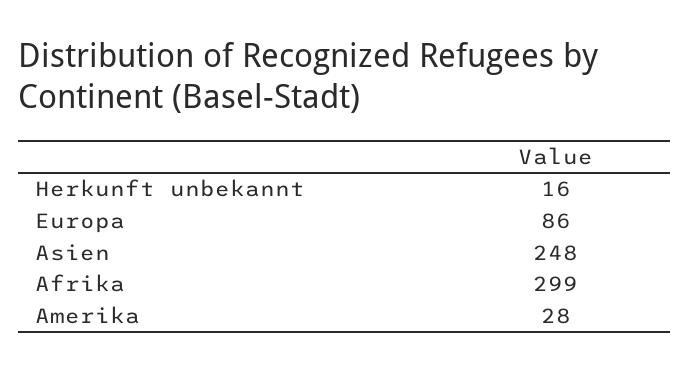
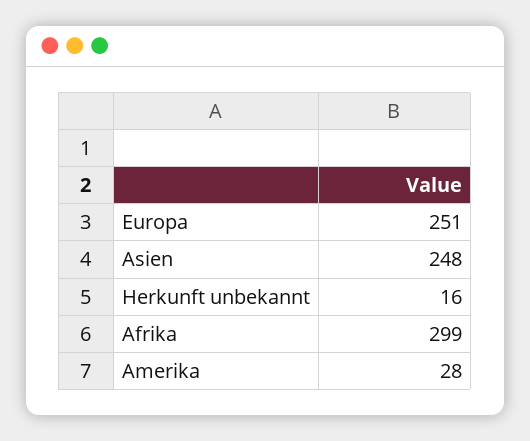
  {
    "Herkunft unbekannt": 16,
-   "Europa": 86,
+   "Europa": 251,
    "Asien": 248,
    "Afrika": 299,
    "Amerika": 28
  }

